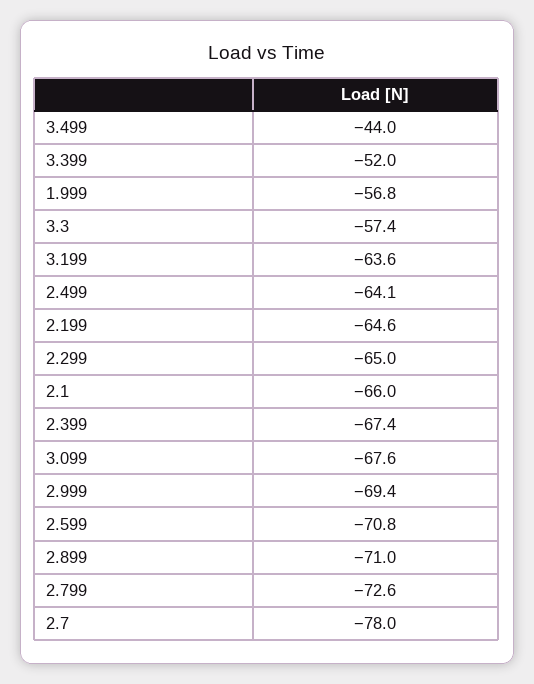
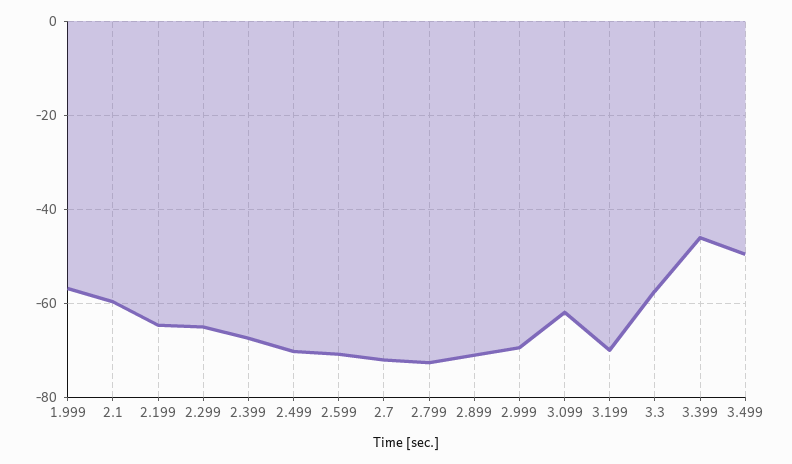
  {
-   "3.499": -44,
+   "3.499": -50,
-   "3.399": -52,
+   "3.399": -46,
    "1.999": -56.8,
    "3.3": -57.4,
-   "3.199": -63.6,
+   "3.199": -70,
-   "2.499": -64.1,
+   "2.499": -70,
    "2.199": -64.6,
    "2.299": -65,
-   "2.1": -66,
+   "2.1": -60,
    "2.399": -67.4,
-   "3.099": -67.6,
+   "3.099": -62,
    "2.999": -69.4,
    "2.599": -70.8,
    "2.899": -71,
    "2.799": -72.6,
-   "2.7": -78
+   "2.7": -72
  }

